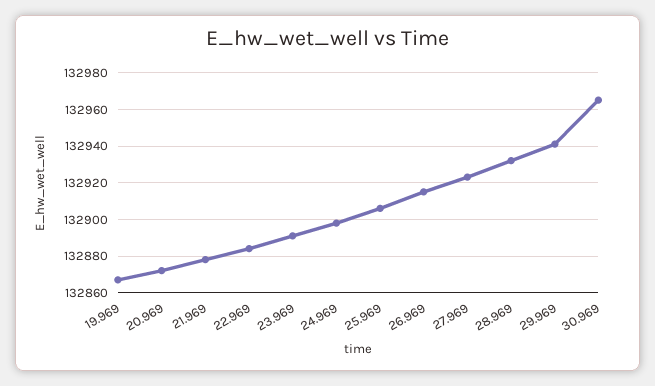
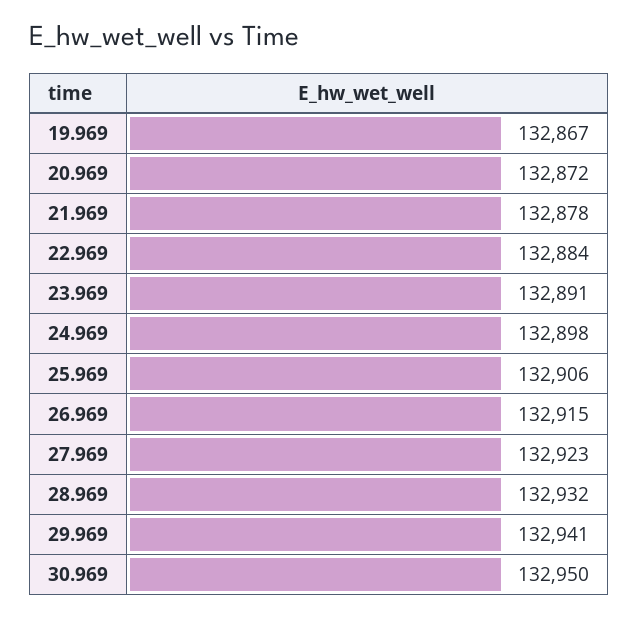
  {
    "19.969": 132867,
    "20.969": 132872,
    "21.969": 132878,
    "22.969": 132884,
    "23.969": 132891,
    "24.969": 132898,
    "25.969": 132906,
    "26.969": 132915,
    "27.969": 132923,
    "28.969": 132932,
    "29.969": 132941,
-   "30.969": 132965
+   "30.969": 132950
  }

